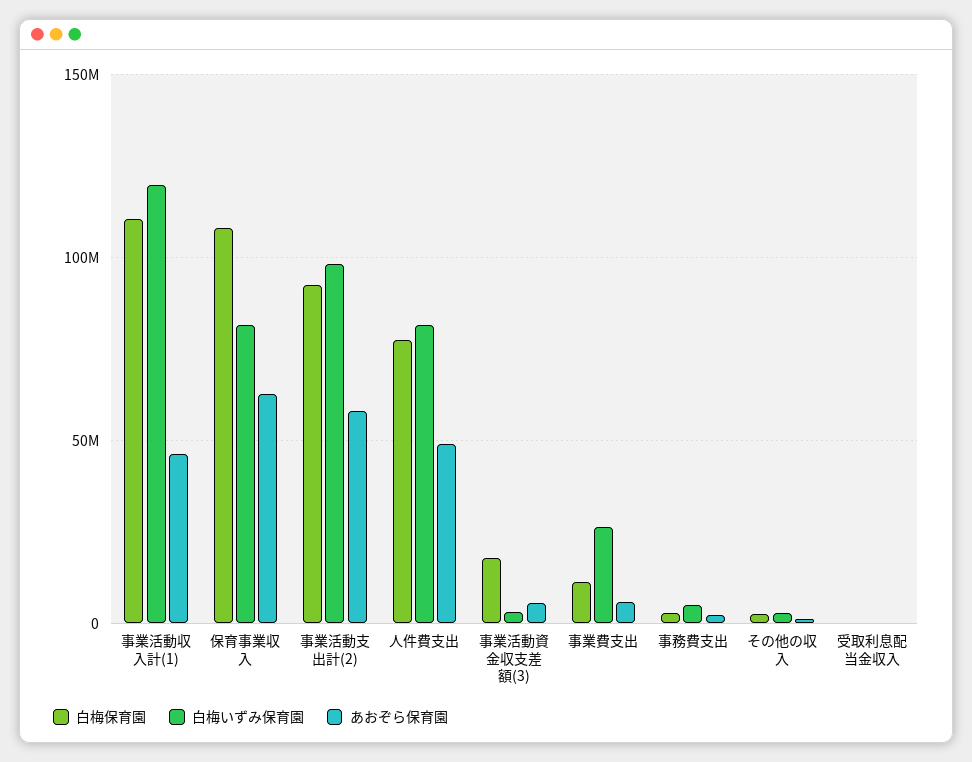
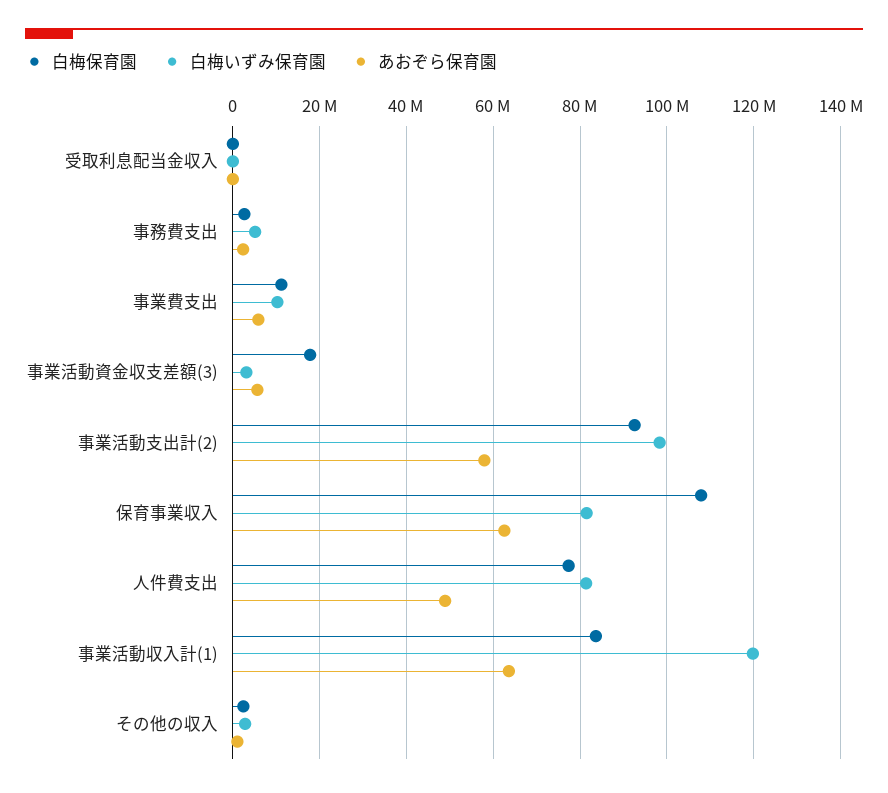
  {
    "白梅保育園": {
-     "事業活動収入計(1)": 110000000,
+     "事業活動収入計(1)": 84000000,
      "保育事業収入": 108000000,
      "事業活動支出計(2)": 92000000,
      "人件費支出": 78000000,
      "事業活動資金収支差額(3)": 18000000,
      "事業費支出": 12000000,
      "事務費支出": 2000000,
      "その他の収入": 2000000,
      "受取利息配当金収入": 0
    },
    "白梅いずみ保育園": {
      "事業活動収入計(1)": 120000000,
      "保育事業収入": 82000000,
      "事業活動支出計(2)": 98000000,
      "人件費支出": 82000000,
      "事業活動資金収支差額(3)": 4000000,
-     "事業費支出": 25000000,
+     "事業費支出": 10000000,
      "事務費支出": 6000000,
      "その他の収入": 2000000,
      "受取利息配当金収入": 0
    },
    "あおぞら保育園": {
-     "事業活動収入計(1)": 45000000,
+     "事業活動収入計(1)": 64000000,
      "保育事業収入": 62000000,
      "事業活動支出計(2)": 58000000,
      "人件費支出": 48000000,
      "事業活動資金収支差額(3)": 6000000,
      "事業費支出": 6000000,
      "事務費支出": 2000000,
      "その他の収入": 2000000,
      "受取利息配当金収入": 0
    }
  }

